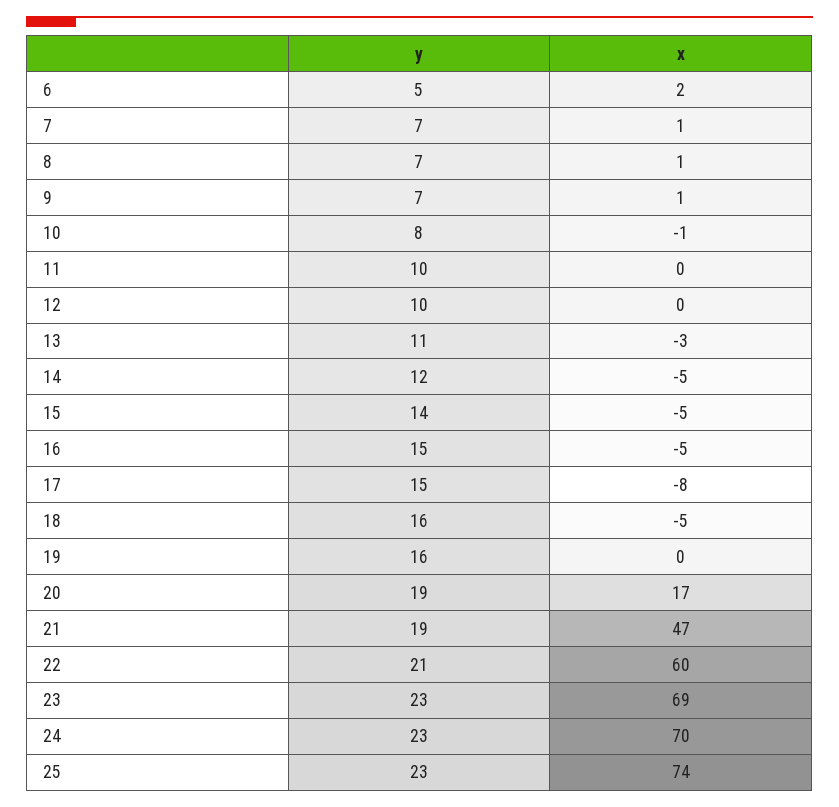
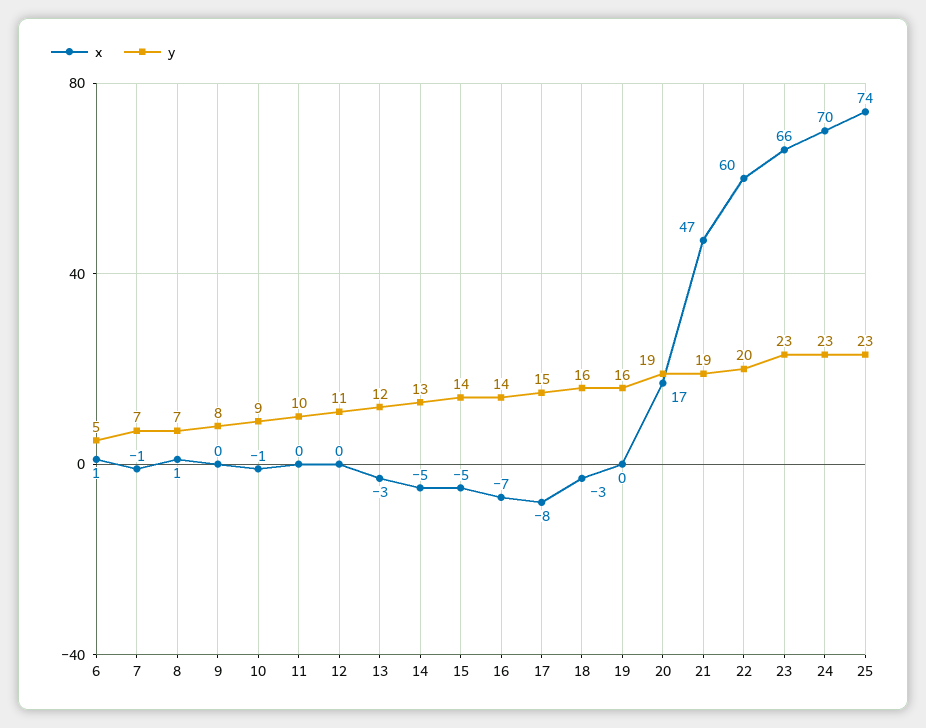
  {
    "y": {
      "6": 5,
      "7": 7,
      "8": 7,
-     "9": 7,
+     "9": 8,
-     "10": 8,
+     "10": 9,
      "11": 10,
-     "12": 10,
+     "12": 11,
-     "13": 11,
+     "13": 12,
-     "14": 12,
+     "14": 13,
      "15": 14,
-     "16": 15,
+     "16": 14,
      "17": 15,
      "18": 16,
      "19": 16,
      "20": 19,
      "21": 19,
-     "22": 21,
+     "22": 20,
      "23": 23,
      "24": 23,
      "25": 23
    },
    "x": {
-     "6": 2,
+     "6": 1,
-     "7": 1,
+     "7": -1,
      "8": 1,
-     "9": 1,
+     "9": 0,
      "10": -1,
      "11": 0,
      "12": 0,
      "13": -3,
      "14": -5,
      "15": -5,
-     "16": -5,
+     "16": -7,
      "17": -8,
-     "18": -5,
+     "18": -3,
      "19": 0,
      "20": 17,
      "21": 47,
      "22": 60,
-     "23": 69,
+     "23": 66,
      "24": 70,
      "25": 74
    }
  }

